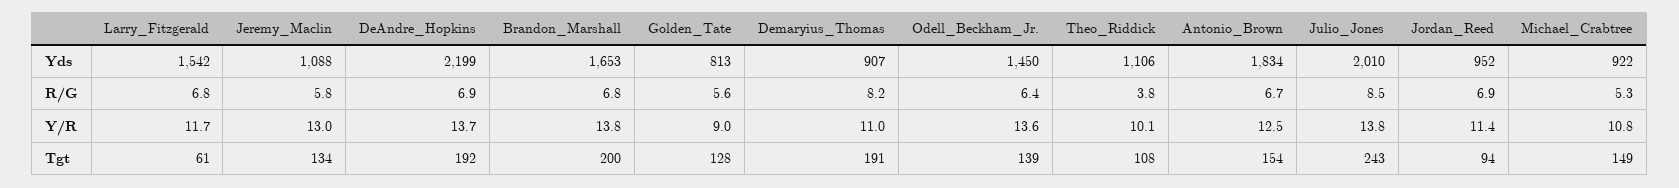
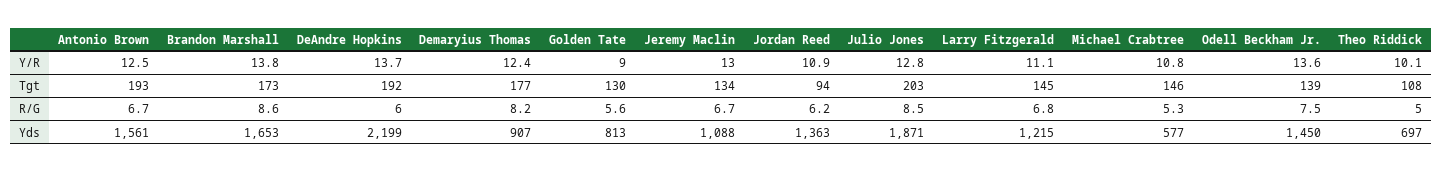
  {
    "Larry_Fitzgerald": {
-     "Yds": 1542,
+     "Yds": 1215,
      "R/G": 6.8,
-     "Y/R": 11.7,
+     "Y/R": 11.1,
-     "Tgt": 61
+     "Tgt": 145
    },
    "Jeremy_Maclin": {
      "Yds": 1088,
-     "R/G": 5.8,
+     "R/G": 6.7,
      "Y/R": 13,
      "Tgt": 134
    },
    "DeAndre_Hopkins": {
      "Yds": 2199,
-     "R/G": 6.9,
+     "R/G": 6,
      "Y/R": 13.7,
      "Tgt": 192
    },
    "Brandon_Marshall": {
      "Yds": 1653,
-     "R/G": 6.8,
+     "R/G": 8.6,
      "Y/R": 13.8,
-     "Tgt": 200
+     "Tgt": 173
    },
    "Golden_Tate": {
      "Yds": 813,
      "R/G": 5.6,
      "Y/R": 9,
-     "Tgt": 128
+     "Tgt": 130
    },
    "Demaryius_Thomas": {
      "Yds": 907,
      "R/G": 8.2,
-     "Y/R": 11,
+     "Y/R": 12.4,
-     "Tgt": 191
+     "Tgt": 177
    },
    "Odell_Beckham_Jr.": {
      "Yds": 1450,
-     "R/G": 6.4,
+     "R/G": 7.5,
      "Y/R": 13.6,
      "Tgt": 139
    },
    "Theo_Riddick": {
-     "Yds": 1106,
+     "Yds": 697,
-     "R/G": 3.8,
+     "R/G": 5,
      "Y/R": 10.1,
      "Tgt": 108
    },
    "Antonio_Brown": {
-     "Yds": 1834,
+     "Yds": 1561,
      "R/G": 6.7,
      "Y/R": 12.5,
-     "Tgt": 154
+     "Tgt": 193
    },
    "Julio_Jones": {
-     "Yds": 2010,
+     "Yds": 1871,
      "R/G": 8.5,
-     "Y/R": 13.8,
+     "Y/R": 12.8,
-     "Tgt": 243
+     "Tgt": 203
    },
    "Jordan_Reed": {
-     "Yds": 952,
+     "Yds": 1363,
-     "R/G": 6.9,
+     "R/G": 6.2,
-     "Y/R": 11.4,
+     "Y/R": 10.9,
      "Tgt": 94
    },
    "Michael_Crabtree": {
-     "Yds": 922,
+     "Yds": 577,
      "R/G": 5.3,
      "Y/R": 10.8,
-     "Tgt": 149
+     "Tgt": 146
    }
  }

